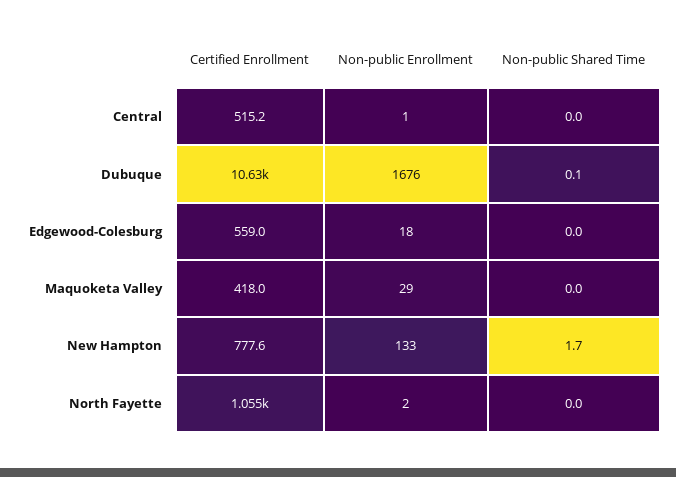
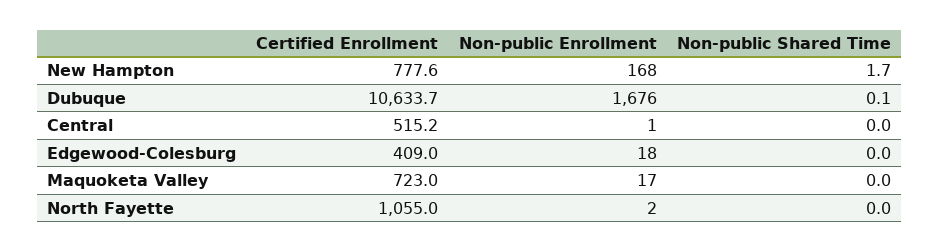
  {
    "Certified Enrollment": {
      "Central": 515.2,
      "Dubuque": 10633.7,
-     "Edgewood-Colesburg": 559,
+     "Edgewood-Colesburg": 409,
-     "Maquoketa Valley": 418,
+     "Maquoketa Valley": 723,
      "New Hampton": 777.6,
      "North Fayette": 1055
    },
    "Non-public Enrollment": {
      "Central": 1,
      "Dubuque": 1676,
      "Edgewood-Colesburg": 18,
-     "Maquoketa Valley": 29,
+     "Maquoketa Valley": 17,
-     "New Hampton": 133,
+     "New Hampton": 168,
      "North Fayette": 2
    },
    "Non-public Shared Time": {
      "Central": 0,
      "Dubuque": 0.1,
      "Edgewood-Colesburg": 0,
      "Maquoketa Valley": 0,
      "New Hampton": 1.7,
      "North Fayette": 0
    }
  }

